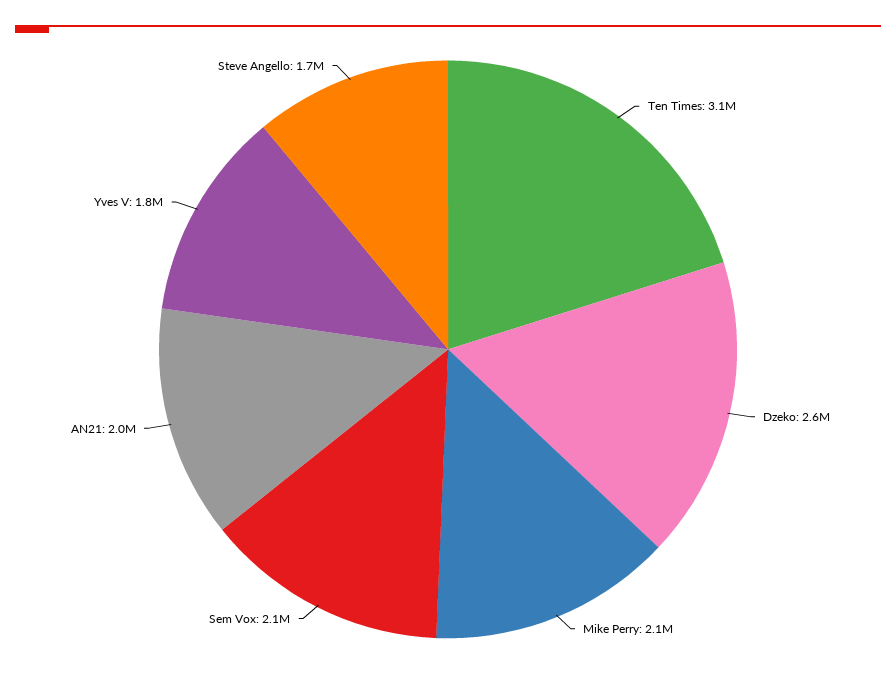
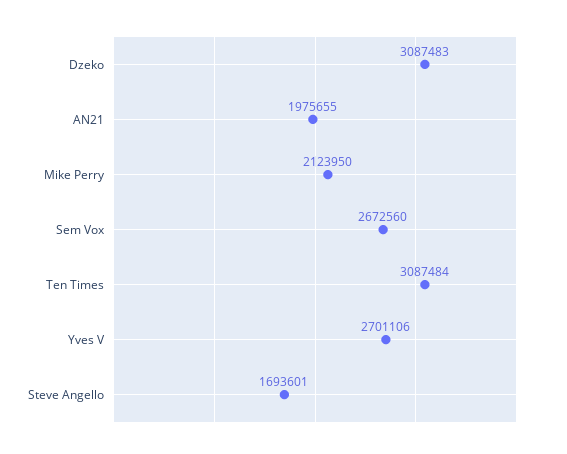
  {
    "Ten Times": 3087484,
-   "Dzeko": 2600000,
+   "Dzeko": 3087483,
    "Mike Perry": 2123950,
-   "Sem Vox": 2100000,
+   "Sem Vox": 2672560,
    "AN21": 1975655,
-   "Yves V": 1800000,
+   "Yves V": 2701106,
    "Steve Angello": 1693601
  }

